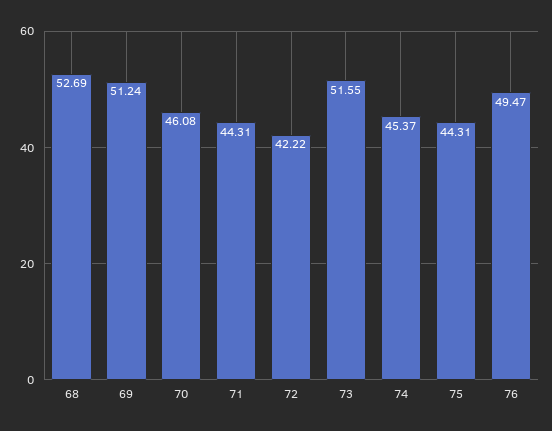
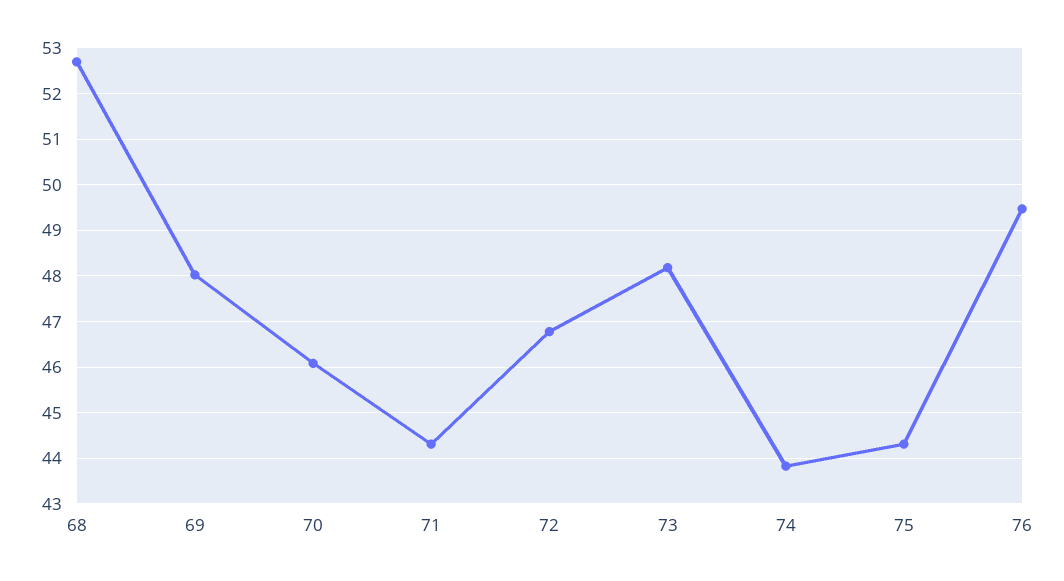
  {
    "68": 52.69,
-   "69": 51.24,
+   "69": 48,
    "70": 46.08,
    "71": 44.31,
-   "72": 42.22,
+   "72": 46.8,
-   "73": 51.55,
+   "73": 48.2,
-   "74": 45.37,
+   "74": 43.8,
    "75": 44.31,
    "76": 49.47
  }

